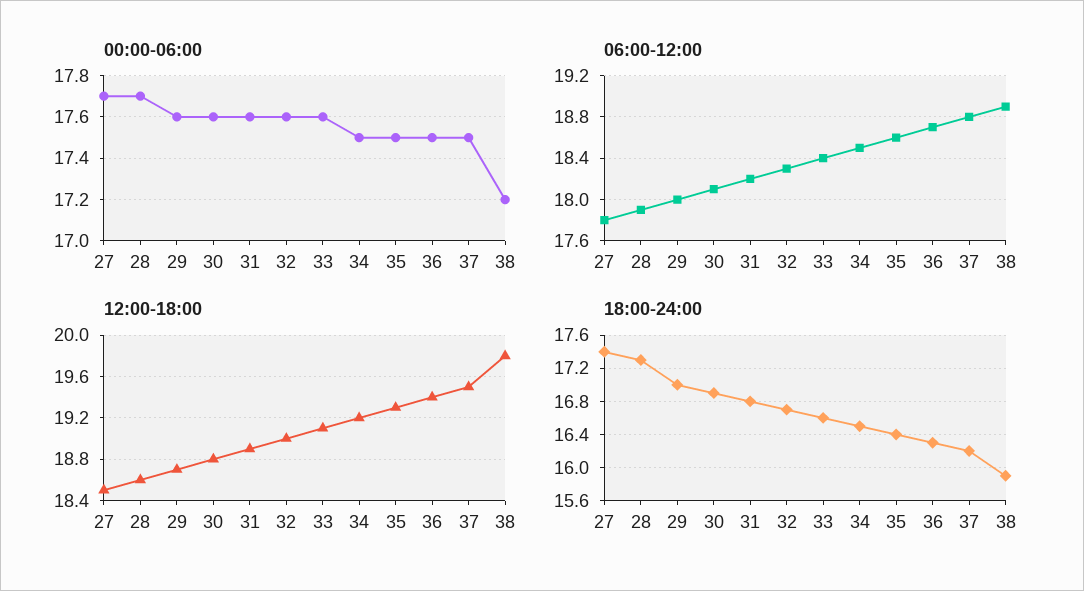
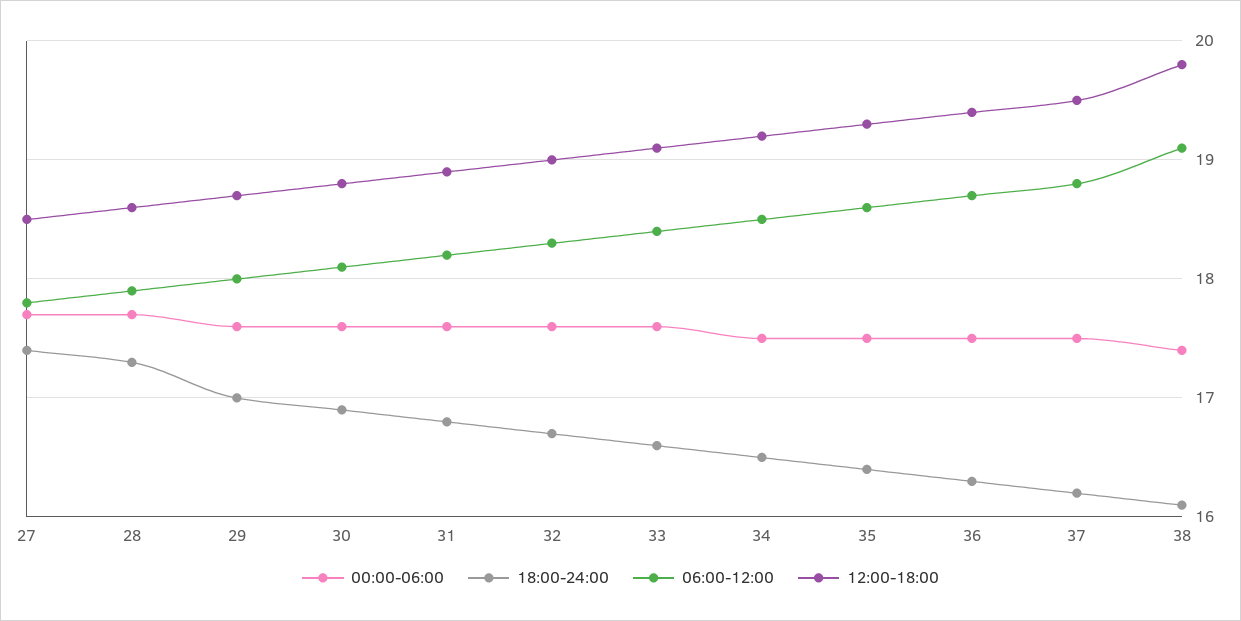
  {
    "00:00-06:00": {
      "27": 17.7,
      "28": 17.7,
      "29": 17.6,
      "30": 17.6,
      "31": 17.6,
      "32": 17.6,
      "33": 17.6,
      "34": 17.5,
      "35": 17.5,
      "36": 17.5,
      "37": 17.5,
-     "38": 17.2
+     "38": 17.4
    },
    "06:00-12:00": {
      "27": 17.8,
      "28": 17.9,
      "29": 18,
      "30": 18.1,
      "31": 18.2,
      "32": 18.3,
      "33": 18.4,
      "34": 18.5,
      "35": 18.6,
      "36": 18.7,
      "37": 18.8,
-     "38": 18.9
+     "38": 19.1
    },
    "12:00-18:00": {
      "27": 18.5,
      "28": 18.6,
      "29": 18.7,
      "30": 18.8,
      "31": 18.9,
      "32": 19,
      "33": 19.1,
      "34": 19.2,
      "35": 19.3,
      "36": 19.4,
      "37": 19.5,
      "38": 19.8
    },
    "18:00-24:00": {
      "27": 17.4,
      "28": 17.3,
      "29": 17,
      "30": 16.9,
      "31": 16.8,
      "32": 16.7,
      "33": 16.6,
      "34": 16.5,
      "35": 16.4,
      "36": 16.3,
      "37": 16.2,
-     "38": 15.9
+     "38": 16.1
    }
  }

